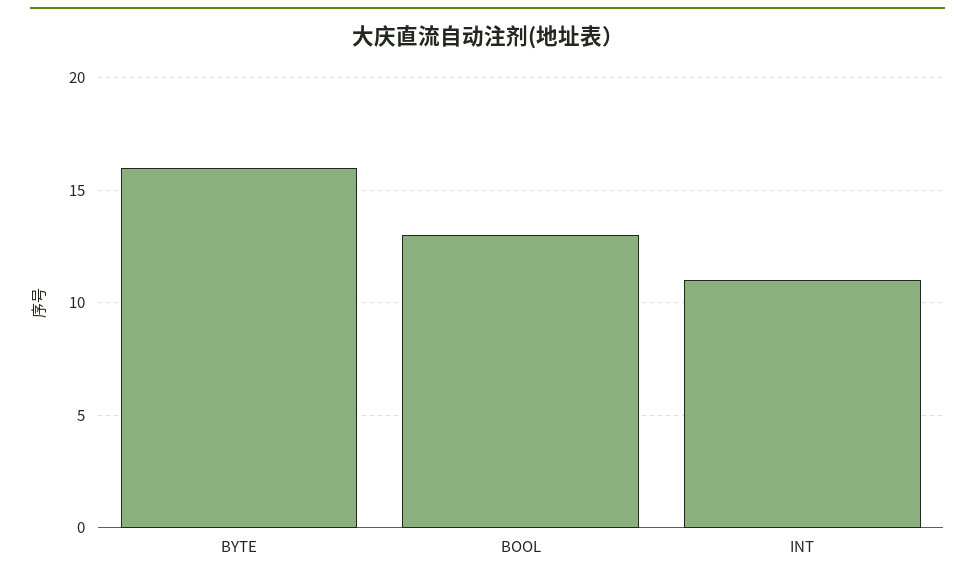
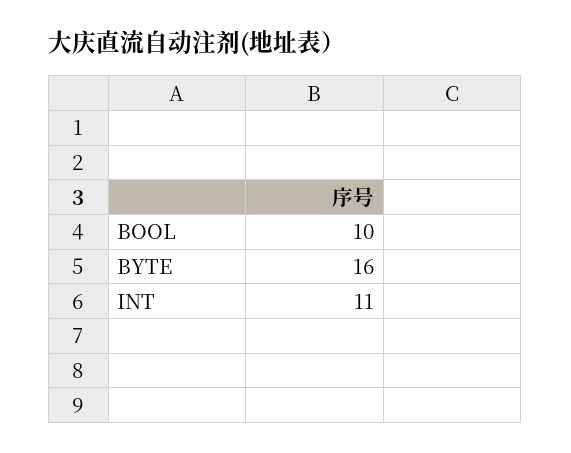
  {
    "BYTE": 16,
-   "BOOL": 13,
+   "BOOL": 10,
    "INT": 11
  }

